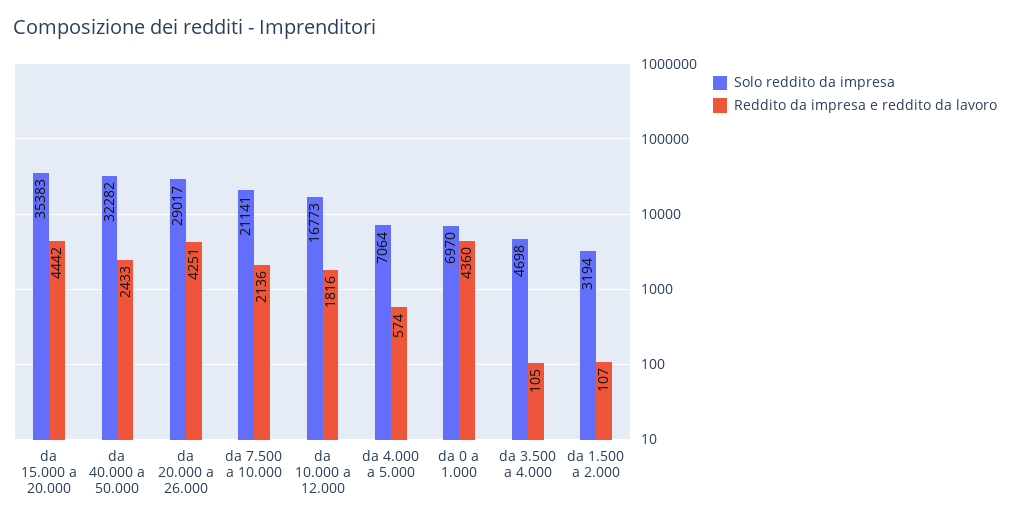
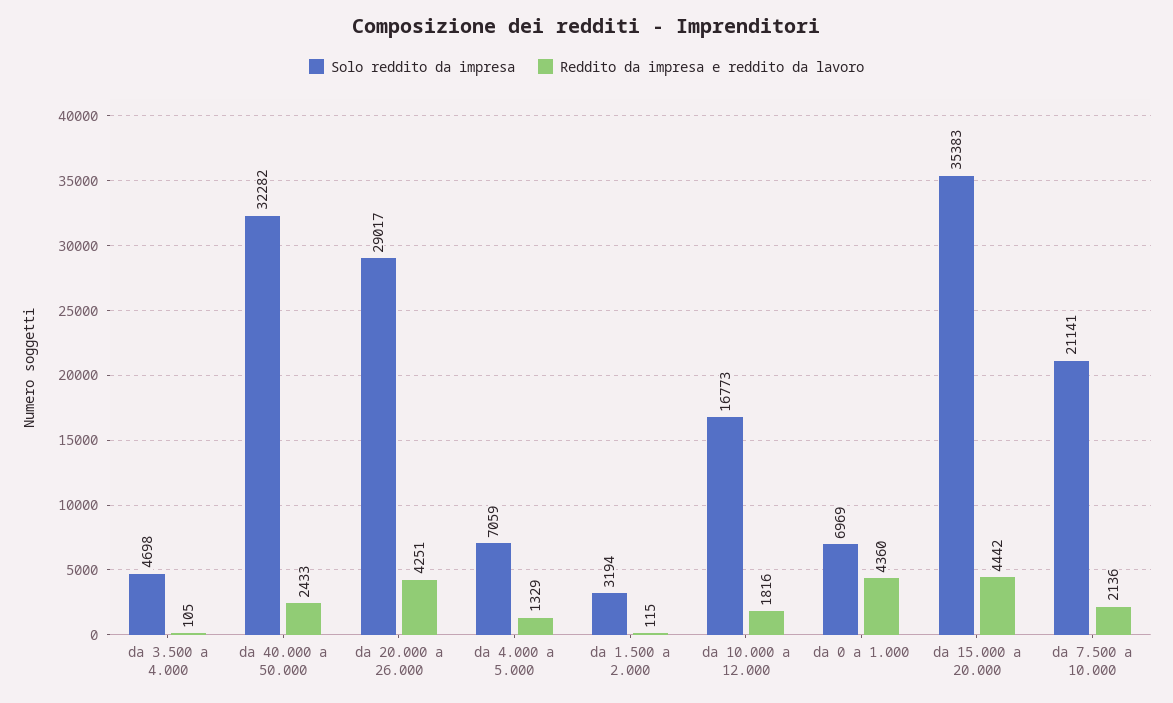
  {
    "Solo reddito da impresa": {
      "da 15.000 a 20.000": 35383,
      "da 40.000 a 50.000": 32282,
      "da 20.000 a 26.000": 29017,
      "da 7.500 a 10.000": 21141,
      "da 10.000 a 12.000": 16773,
-     "da 4.000 a 5.000": 7064,
+     "da 4.000 a 5.000": 7059,
-     "da 0 a 1.000": 6970,
+     "da 0 a 1.000": 6969,
      "da 3.500 a 4.000": 4698,
      "da 1.500 a 2.000": 3194
    },
    "Reddito da impresa e reddito da lavoro": {
      "da 15.000 a 20.000": 4442,
      "da 40.000 a 50.000": 2433,
      "da 20.000 a 26.000": 4251,
      "da 7.500 a 10.000": 2136,
      "da 10.000 a 12.000": 1816,
-     "da 4.000 a 5.000": 574,
+     "da 4.000 a 5.000": 1329,
      "da 0 a 1.000": 4360,
      "da 3.500 a 4.000": 105,
-     "da 1.500 a 2.000": 107
+     "da 1.500 a 2.000": 115
    }
  }

